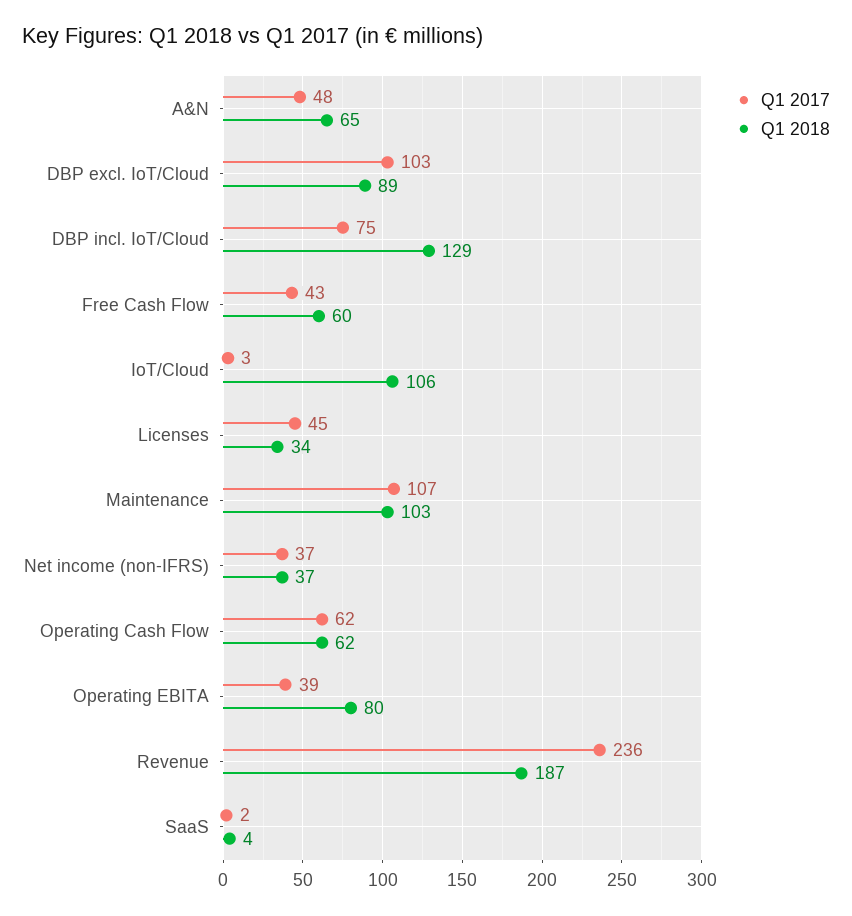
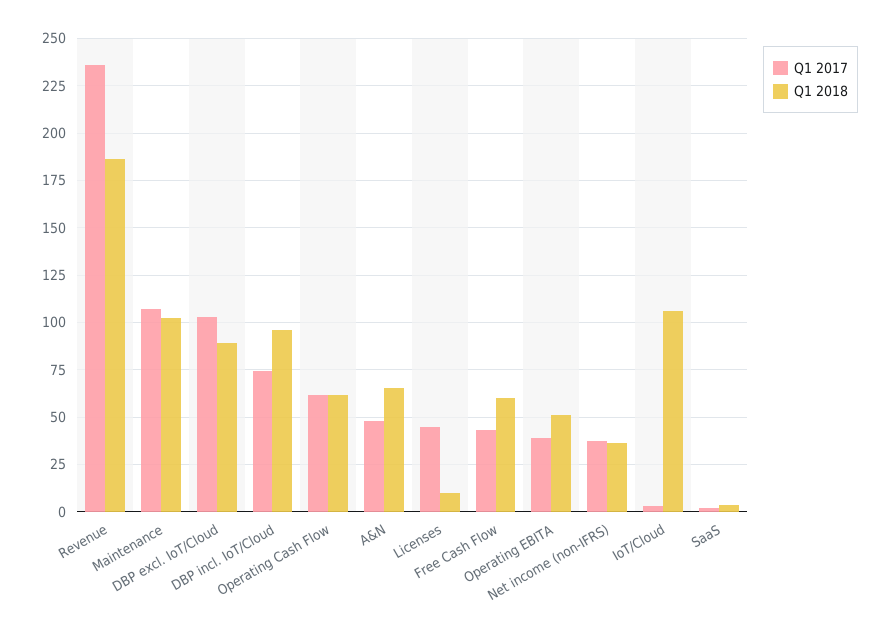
  {
    "Q1 2017": {
      "A&N": 48,
      "DBP excl. IoT/Cloud": 103,
      "DBP incl. IoT/Cloud": 75,
      "Free Cash Flow": 43,
      "IoT/Cloud": 3,
      "Licenses": 45,
      "Maintenance": 107,
      "Net income (non-IFRS)": 37,
      "Operating Cash Flow": 62,
      "Operating EBITA": 39,
      "Revenue": 236,
      "SaaS": 2
    },
    "Q1 2018": {
      "A&N": 65,
      "DBP excl. IoT/Cloud": 89,
-     "DBP incl. IoT/Cloud": 129,
+     "DBP incl. IoT/Cloud": 95,
      "Free Cash Flow": 60,
      "IoT/Cloud": 106,
-     "Licenses": 34,
+     "Licenses": 10,
      "Maintenance": 103,
      "Net income (non-IFRS)": 37,
      "Operating Cash Flow": 62,
-     "Operating EBITA": 80,
+     "Operating EBITA": 50,
      "Revenue": 187,
      "SaaS": 4
    }
  }

